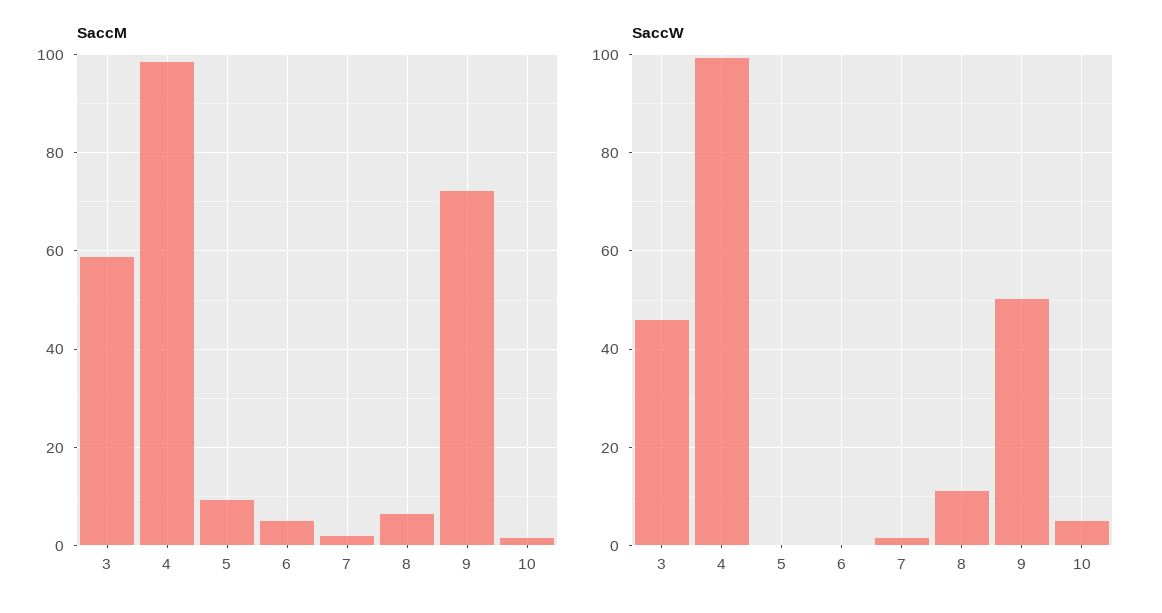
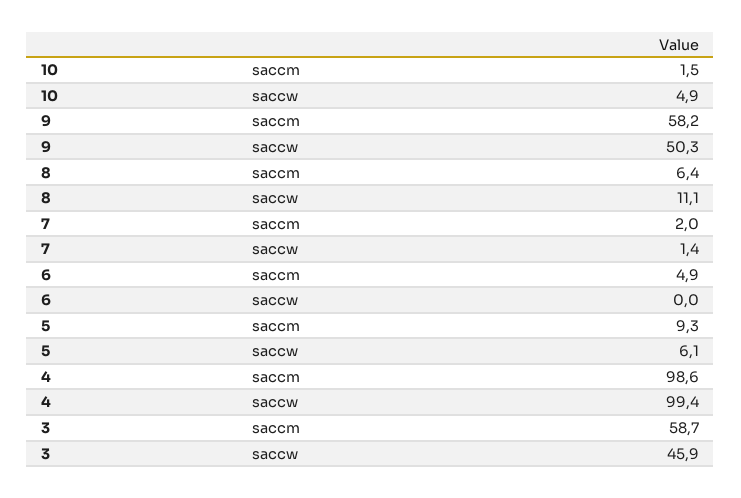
  {
    "SaccM": {
      "3": 58.7,
      "4": 98.6,
      "5": 9.3,
      "6": 4.9,
      "7": 2,
      "8": 6.4,
-     "9": 72,
+     "9": 58.2,
      "10": 1.5
    },
    "SaccW": {
      "3": 45.9,
      "4": 99.4,
-     "5": 0,
+     "5": 6.1,
      "6": 0,
      "7": 1.4,
      "8": 11.1,
      "9": 50.3,
      "10": 4.9
    }
  }

